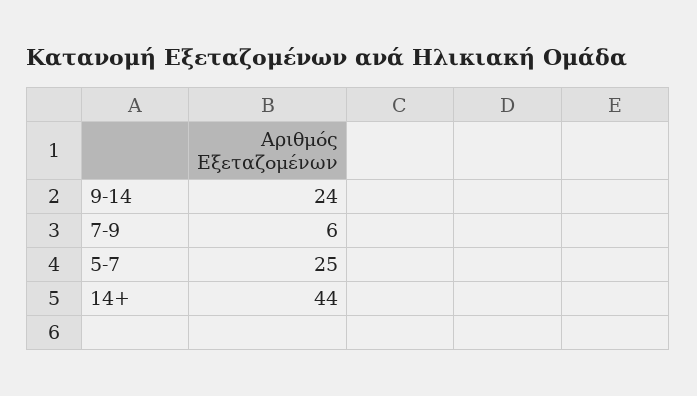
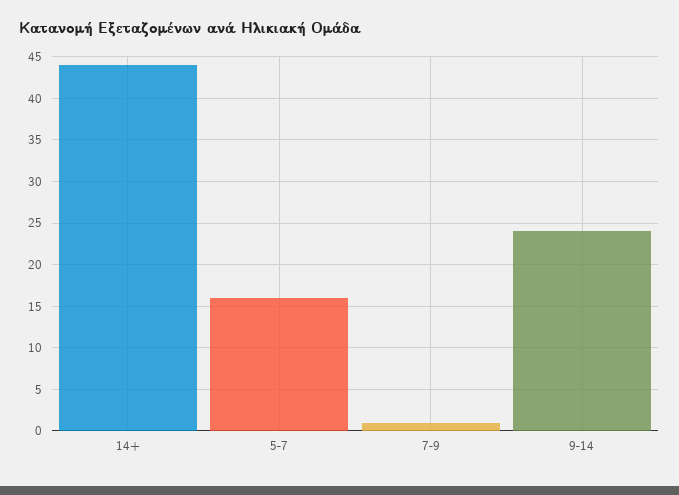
  {
    "9-14": 24,
-   "7-9": 6,
+   "7-9": 1,
-   "5-7": 25,
+   "5-7": 16,
    "14+": 44
  }

